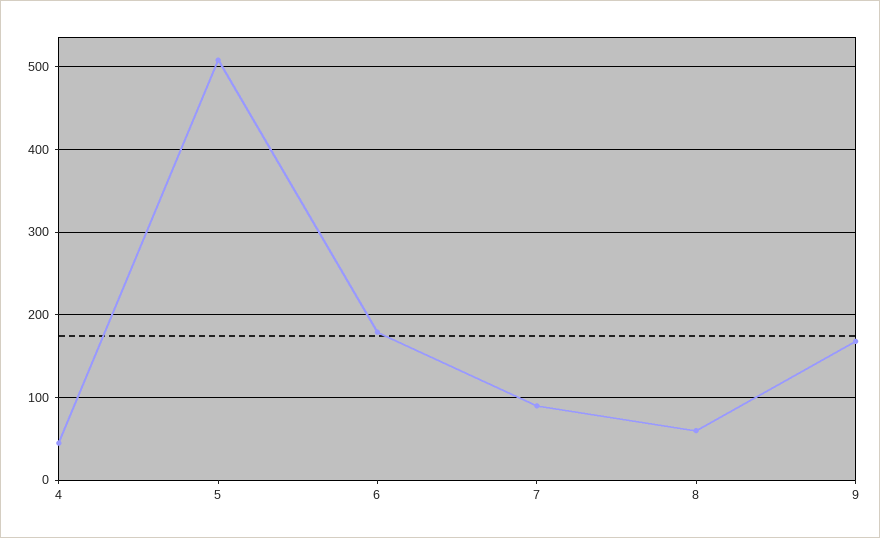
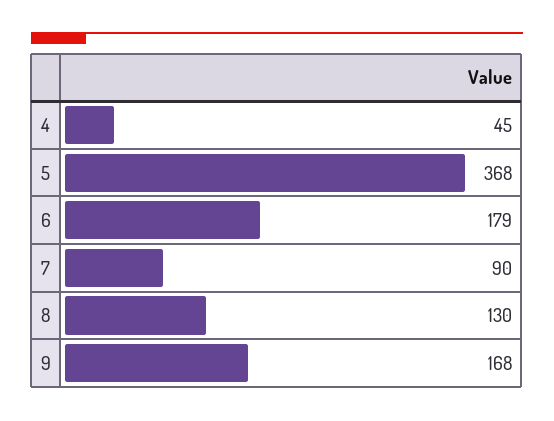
  {
    "4": 45,
-   "5": 510,
+   "5": 368,
    "6": 179,
    "7": 90,
-   "8": 60,
+   "8": 130,
    "9": 168
  }

